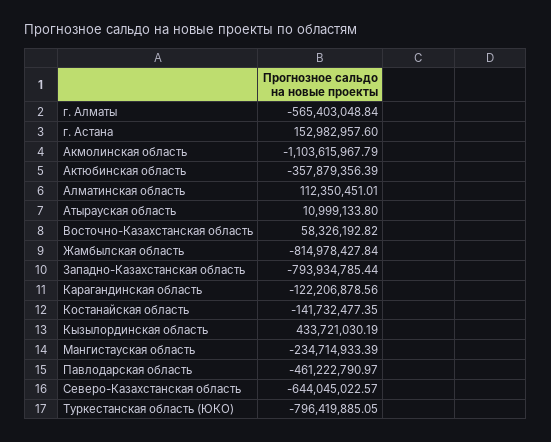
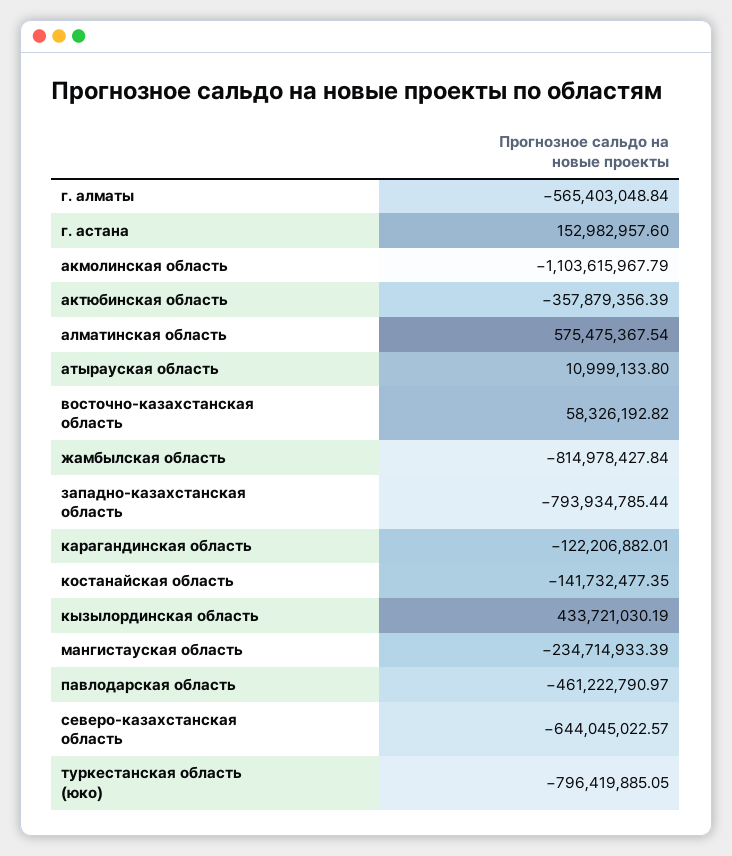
  {
    "г. Алматы": -565403048.84,
    "г. Астана": 152982957.6,
    "Акмолинская область": -1103615967.79,
    "Актюбинская область": -357879356.39,
-   "Алматинская область": 112350451.01,
+   "Алматинская область": 575475367.54,
    "Атырауская область": 10999133.8,
    "Восточно-Казахстанская область": 58326192.82,
    "Жамбылская область": -814978427.84,
    "Западно-Казахстанская область": -793934785.44,
-   "Карагандинская область": -122206878.56,
+   "Карагандинская область": -122206882.01,
    "Костанайская область": -141732477.35,
    "Кызылординская область": 433721030.19,
    "Мангистауская область": -234714933.39,
    "Павлодарская область": -461222790.97,
    "Северо-Казахстанская область": -644045022.57,
    "Туркестанская область (ЮКО)": -796419885.05
  }

